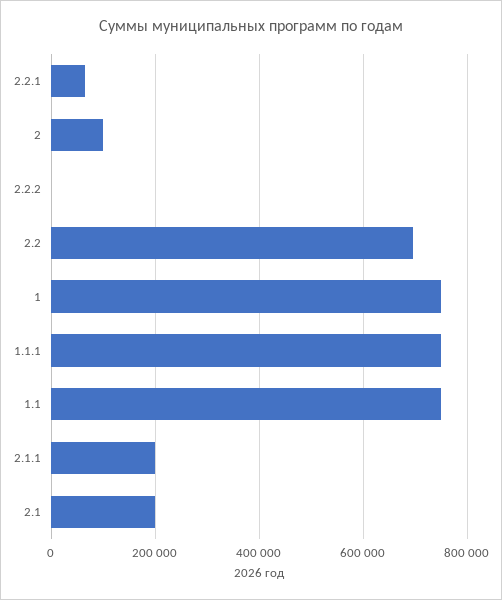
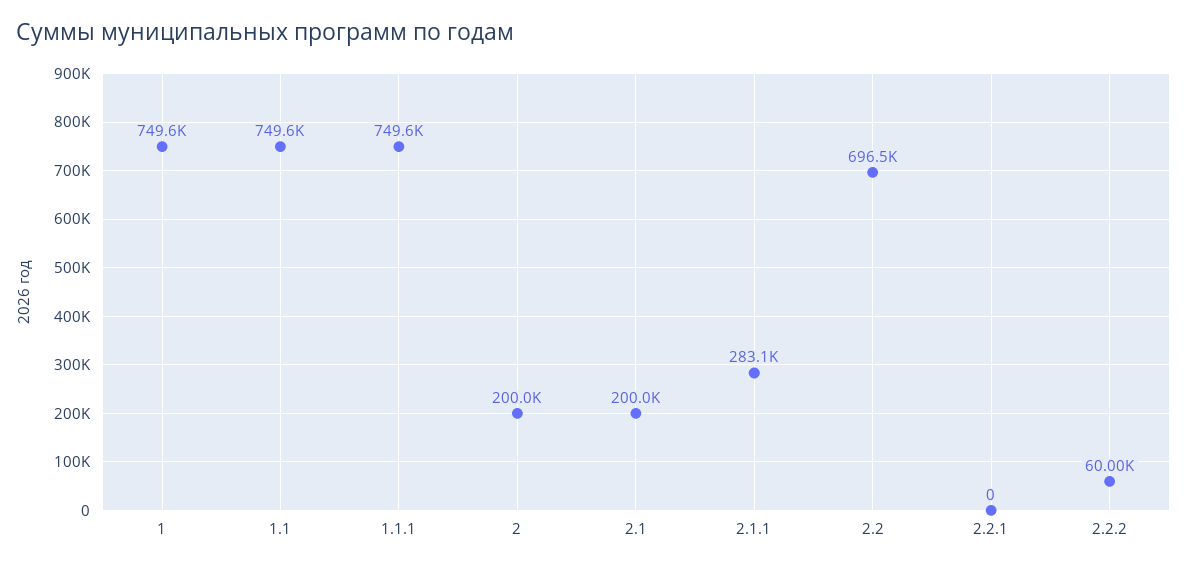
  {
-   "2.2.1": 60000,
+   "2.2.1": 0,
-   "2": 100000,
+   "2": 200000,
-   "2.2.2": 0,
+   "2.2.2": 60000,
    "2.2": 696500,
    "1": 749600,
    "1.1.1": 749600,
    "1.1": 749600,
-   "2.1.1": 200000,
+   "2.1.1": 283100,
    "2.1": 200000
  }

